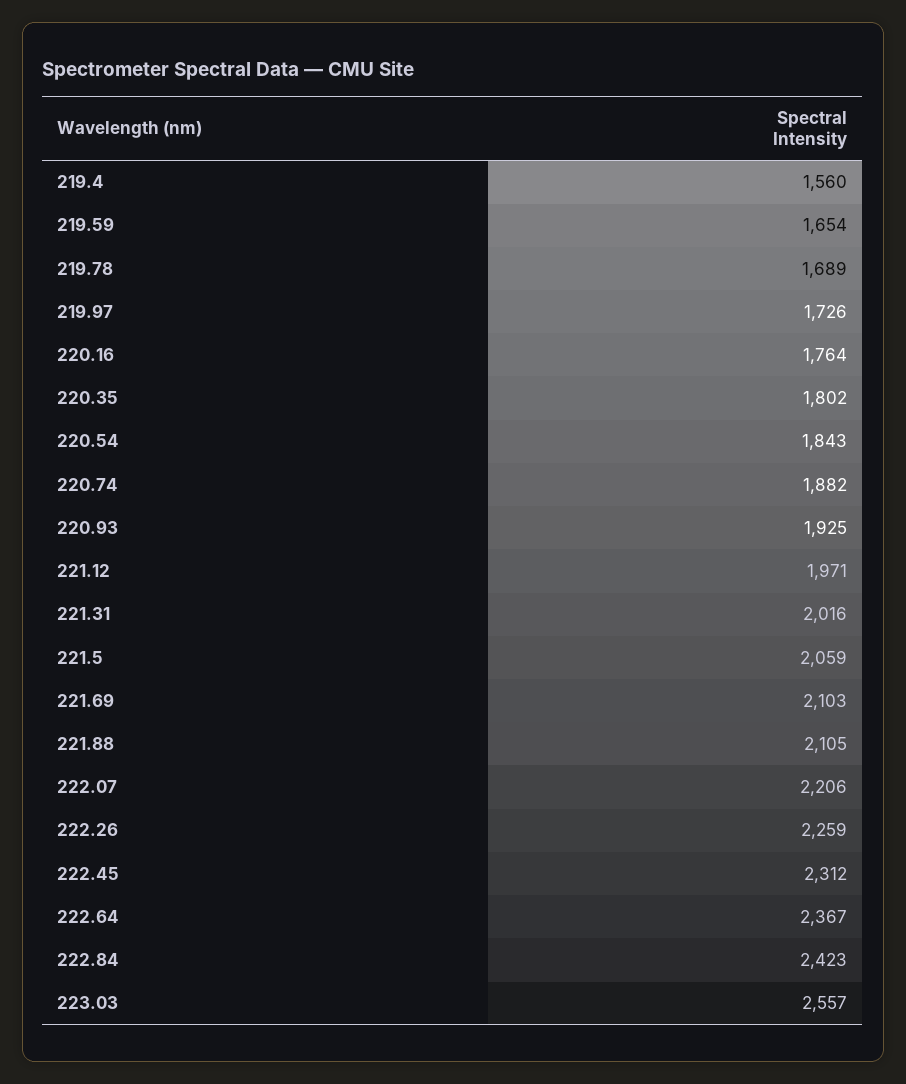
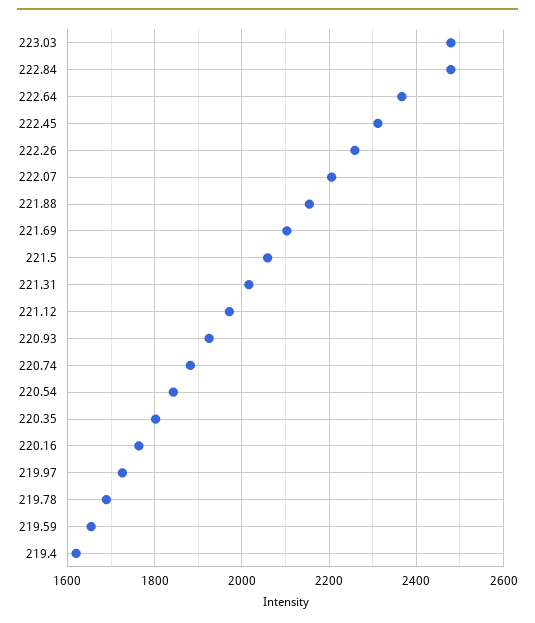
  {
-   "219.4": 1560,
+   "219.4": 1620,
    "219.59": 1654,
    "219.78": 1689,
    "219.97": 1726,
    "220.16": 1764,
    "220.35": 1802,
    "220.54": 1843,
    "220.74": 1882,
    "220.93": 1925,
    "221.12": 1971,
    "221.31": 2016,
    "221.5": 2059,
    "221.69": 2103,
-   "221.88": 2105,
+   "221.88": 2160,
    "222.07": 2206,
    "222.26": 2259,
    "222.45": 2312,
    "222.64": 2367,
-   "222.84": 2423,
+   "222.84": 2480,
-   "223.03": 2557
+   "223.03": 2480
  }

